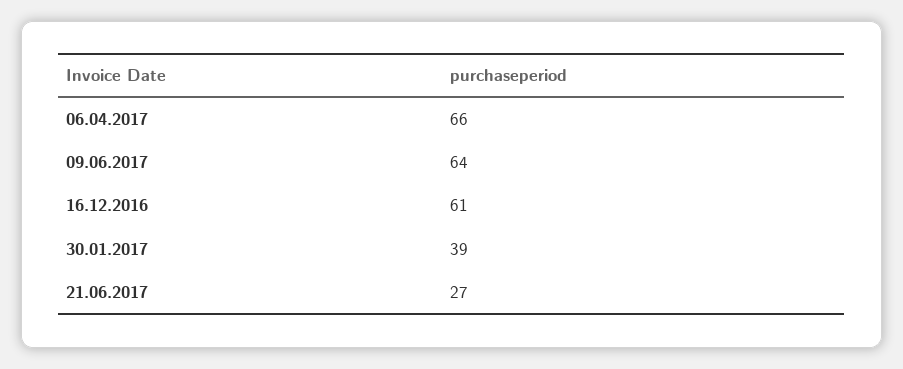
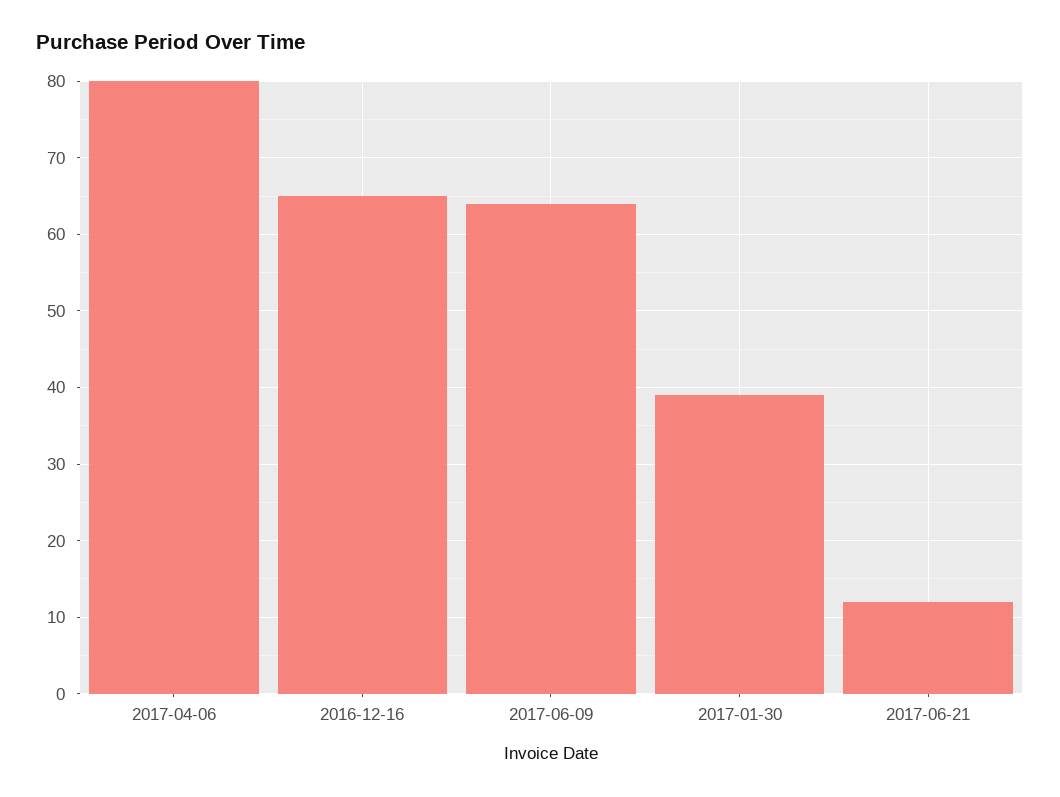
  {
-   "06.04.2017": 66,
+   "06.04.2017": 80,
    "09.06.2017": 64,
-   "16.12.2016": 61,
+   "16.12.2016": 65,
    "30.01.2017": 39,
-   "21.06.2017": 27
+   "21.06.2017": 12
  }

